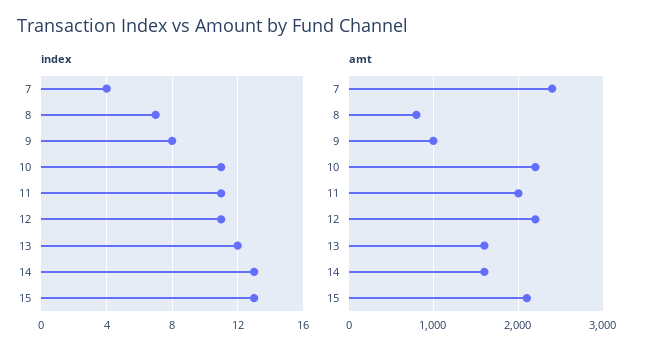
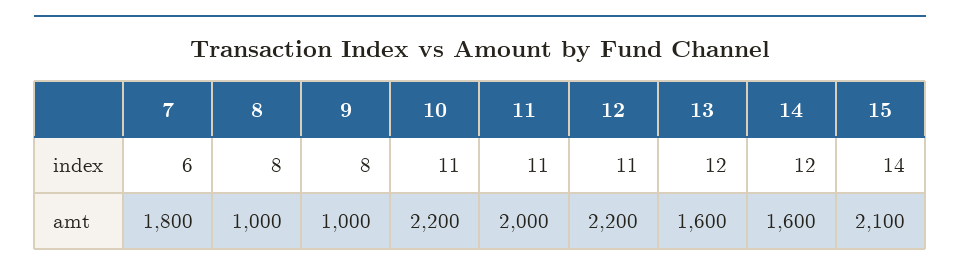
  {
    "index": {
-     "7": 4,
+     "7": 6,
-     "8": 7,
+     "8": 8,
      "9": 8,
      "10": 11,
      "11": 11,
      "12": 11,
      "13": 12,
-     "14": 13,
+     "14": 12,
-     "15": 13
+     "15": 14
    },
    "amt": {
-     "7": 2400,
+     "7": 1800,
-     "8": 800,
+     "8": 1000,
      "9": 1000,
      "10": 2200,
      "11": 2000,
      "12": 2200,
      "13": 1600,
      "14": 1600,
      "15": 2100
    }
  }

